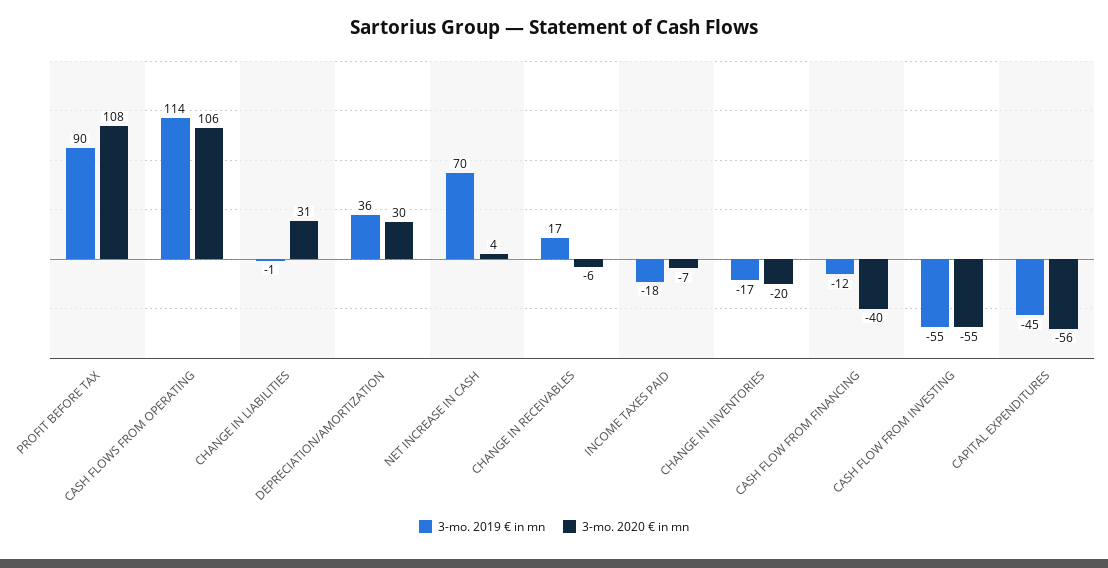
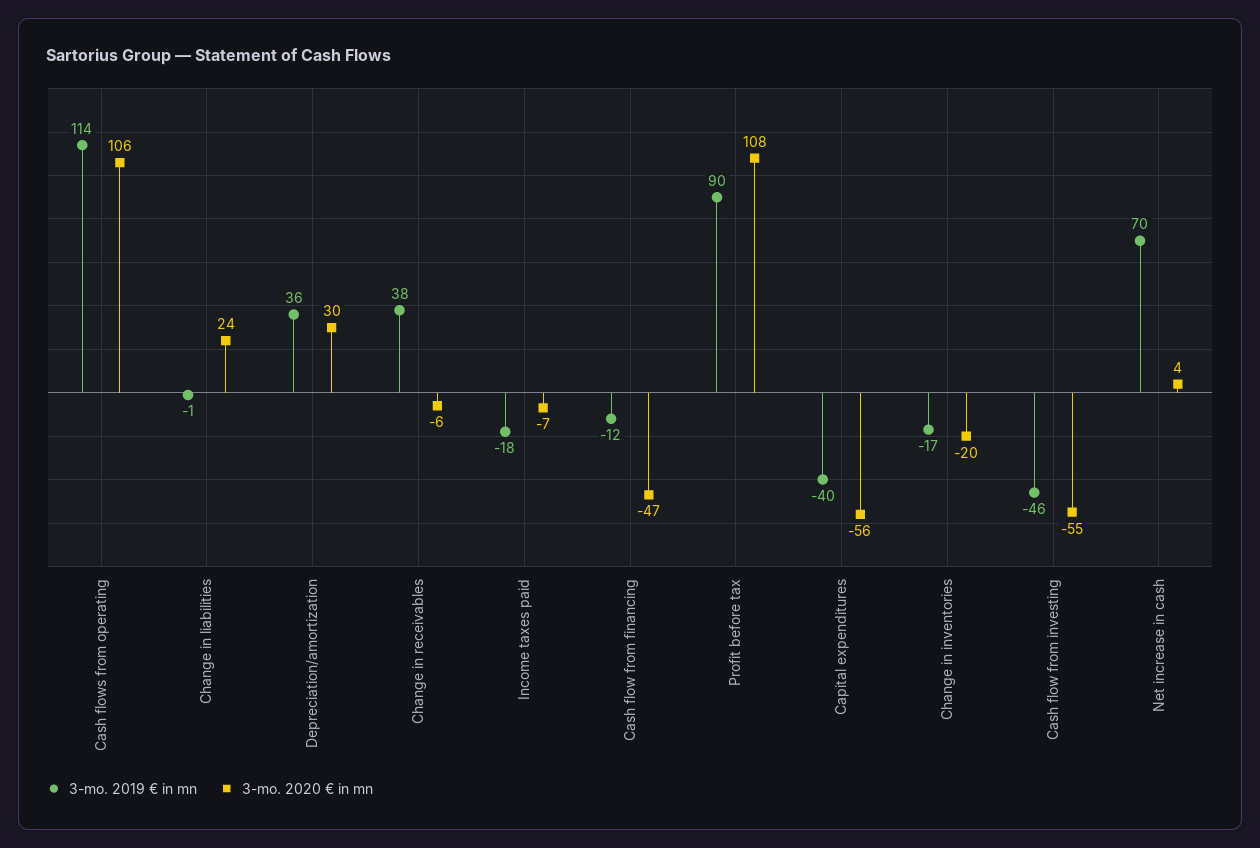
  {
    "3-mo. 2019 € in mn": {
      "PROFIT BEFORE TAX": 90,
      "CASH FLOWS FROM OPERATING": 114,
      "CHANGE IN LIABILITIES": -1,
      "DEPRECIATION/AMORTIZATION": 36,
      "NET INCREASE IN CASH": 70,
-     "CHANGE IN RECEIVABLES": 17,
+     "CHANGE IN RECEIVABLES": 38,
      "INCOME TAXES PAID": -18,
      "CHANGE IN INVENTORIES": -17,
      "CASH FLOW FROM FINANCING": -12,
-     "CASH FLOW FROM INVESTING": -55,
+     "CASH FLOW FROM INVESTING": -46,
-     "CAPITAL EXPENDITURES": -45
+     "CAPITAL EXPENDITURES": -40
    },
    "3-mo. 2020 € in mn": {
      "PROFIT BEFORE TAX": 108,
      "CASH FLOWS FROM OPERATING": 106,
-     "CHANGE IN LIABILITIES": 31,
+     "CHANGE IN LIABILITIES": 24,
      "DEPRECIATION/AMORTIZATION": 30,
      "NET INCREASE IN CASH": 4,
      "CHANGE IN RECEIVABLES": -6,
      "INCOME TAXES PAID": -7,
      "CHANGE IN INVENTORIES": -20,
-     "CASH FLOW FROM FINANCING": -40,
+     "CASH FLOW FROM FINANCING": -47,
      "CASH FLOW FROM INVESTING": -55,
      "CAPITAL EXPENDITURES": -56
    }
  }

